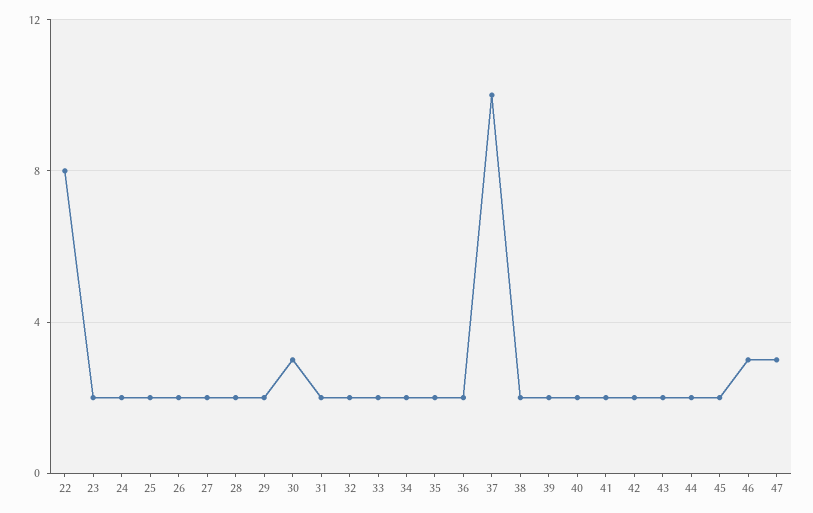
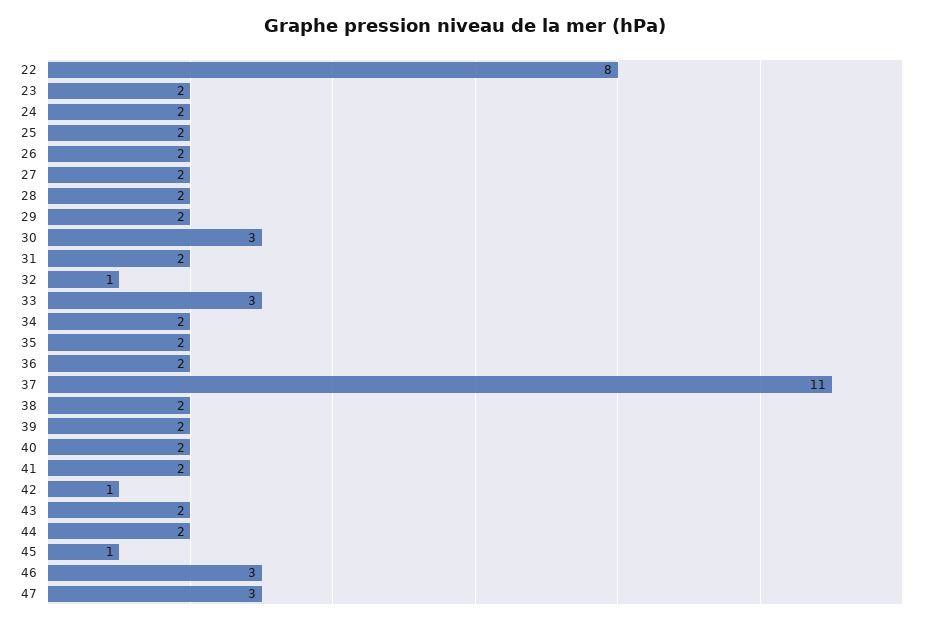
  {
    "22": 8,
    "23": 2,
    "24": 2,
    "25": 2,
    "26": 2,
    "27": 2,
    "28": 2,
    "29": 2,
    "30": 3,
    "31": 2,
-   "32": 2,
+   "32": 1,
-   "33": 2,
+   "33": 3,
    "34": 2,
    "35": 2,
    "36": 2,
-   "37": 10,
+   "37": 11,
    "38": 2,
    "39": 2,
    "40": 2,
    "41": 2,
-   "42": 2,
+   "42": 1,
    "43": 2,
    "44": 2,
-   "45": 2,
+   "45": 1,
    "46": 3,
    "47": 3
  }

